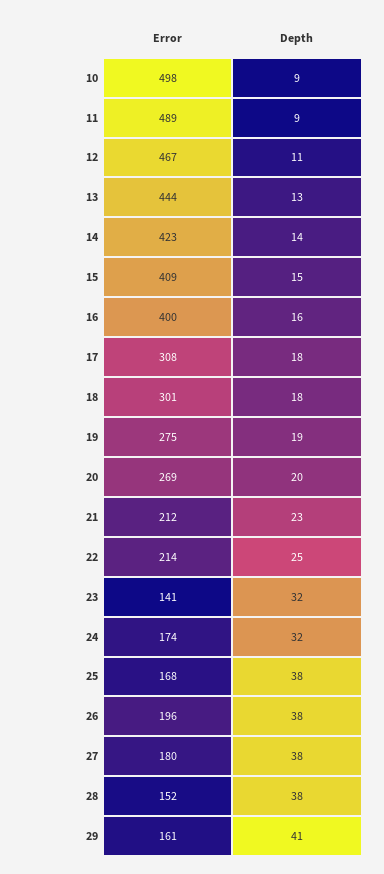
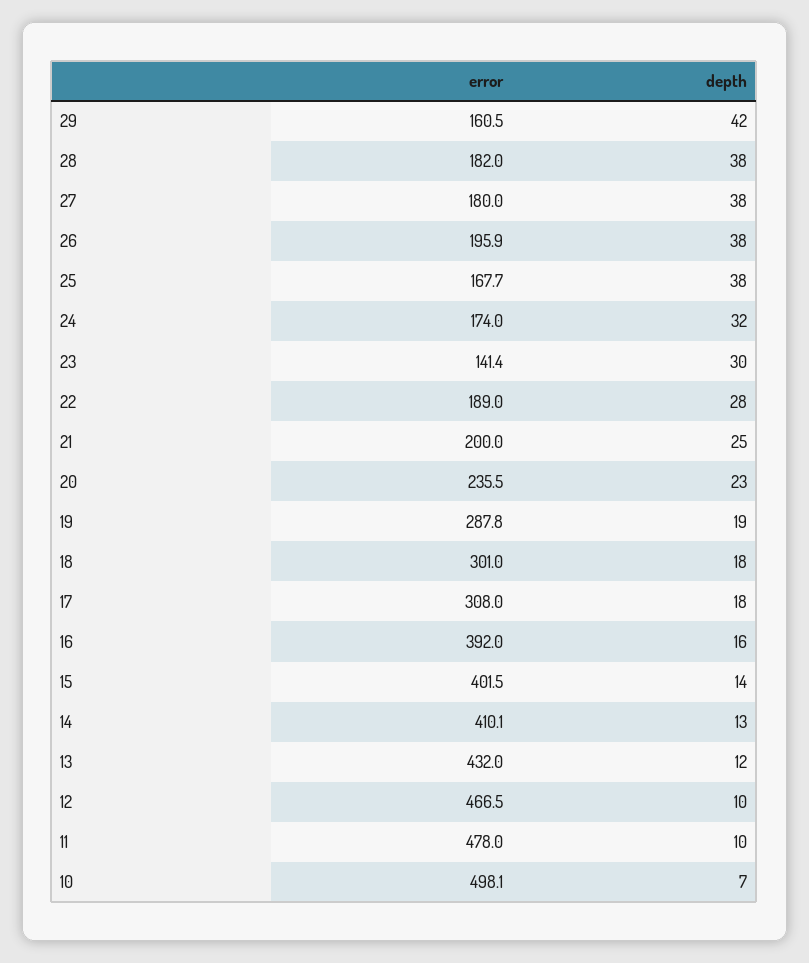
  {
    "Error": {
      "10": 498.1,
-     "11": 489,
+     "11": 478,
      "12": 466.5,
-     "13": 444,
+     "13": 432,
-     "14": 423,
+     "14": 410.1,
-     "15": 409,
+     "15": 401.5,
-     "16": 400,
+     "16": 392,
      "17": 308,
      "18": 301,
-     "19": 275,
+     "19": 287.8,
-     "20": 269,
+     "20": 235.5,
-     "21": 212,
+     "21": 200,
-     "22": 214,
+     "22": 189,
      "23": 141.4,
      "24": 174,
      "25": 167.7,
      "26": 195.9,
      "27": 180,
-     "28": 152,
+     "28": 182,
      "29": 160.5
    },
    "Depth": {
-     "10": 9,
+     "10": 7,
-     "11": 9,
+     "11": 10,
-     "12": 11,
+     "12": 10,
-     "13": 13,
+     "13": 12,
-     "14": 14,
+     "14": 13,
-     "15": 15,
+     "15": 14,
      "16": 16,
      "17": 18,
      "18": 18,
      "19": 19,
-     "20": 20,
+     "20": 23,
-     "21": 23,
+     "21": 25,
-     "22": 25,
+     "22": 28,
-     "23": 32,
+     "23": 30,
      "24": 32,
      "25": 38,
      "26": 38,
      "27": 38,
      "28": 38,
-     "29": 41
+     "29": 42
    }
  }

